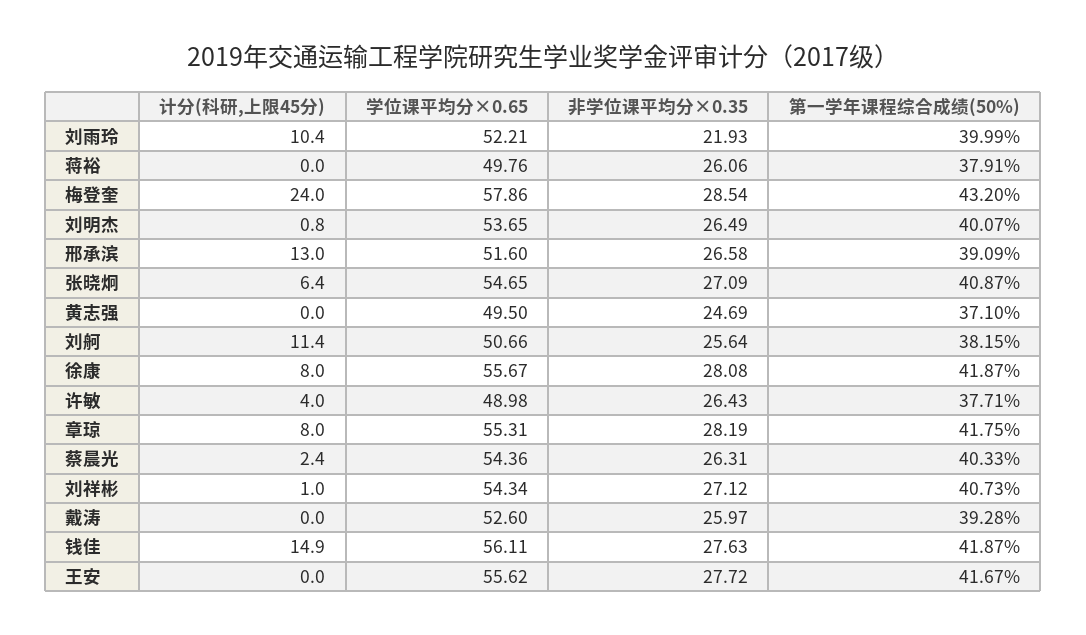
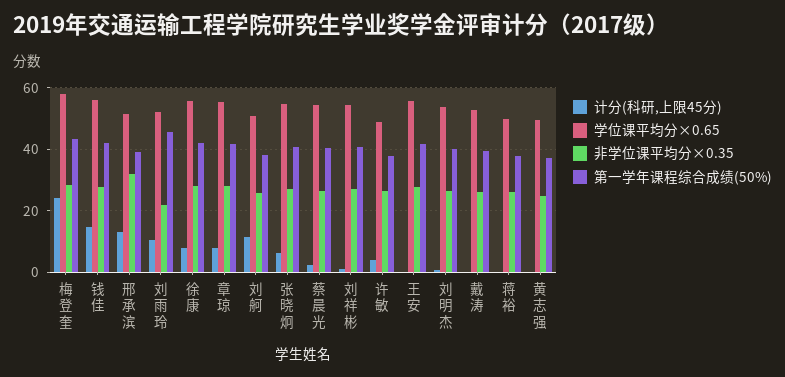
  {
    "计分(科研,上限45分)": {
      "刘雨玲": 10.4,
      "蒋裕": 0,
      "梅登奎": 24,
      "刘明杰": 0.8,
      "邢承滨": 13,
      "张晓炯": 6.4,
      "黄志强": 0,
      "刘舸": 11.4,
      "徐康": 8,
      "许敏": 4,
      "章琼": 8,
      "蔡晨光": 2.4,
      "刘祥彬": 1,
      "戴涛": 0,
      "钱佳": 14.9,
      "王安": 0
    },
    "学位课平均分×0.65": {
      "刘雨玲": 52.21,
      "蒋裕": 49.76,
      "梅登奎": 57.86,
      "刘明杰": 53.65,
      "邢承滨": 51.6,
      "张晓炯": 54.65,
      "黄志强": 49.5,
      "刘舸": 50.66,
      "徐康": 55.67,
      "许敏": 48.98,
      "章琼": 55.31,
      "蔡晨光": 54.36,
      "刘祥彬": 54.34,
      "戴涛": 52.6,
      "钱佳": 56.11,
      "王安": 55.62
    },
    "非学位课平均分×0.35": {
      "刘雨玲": 21.93,
      "蒋裕": 26.06,
      "梅登奎": 28.54,
      "刘明杰": 26.49,
-     "邢承滨": 26.58,
+     "邢承滨": 32,
      "张晓炯": 27.09,
      "黄志强": 24.69,
      "刘舸": 25.64,
      "徐康": 28.08,
      "许敏": 26.43,
      "章琼": 28.19,
      "蔡晨光": 26.31,
      "刘祥彬": 27.12,
      "戴涛": 25.97,
      "钱佳": 27.63,
      "王安": 27.72
    },
    "第一学年课程综合成绩(50%)": {
-     "刘雨玲": 39.99,
+     "刘雨玲": 46,
      "蒋裕": 37.91,
      "梅登奎": 43.2,
      "刘明杰": 40.07,
      "邢承滨": 39.09,
      "张晓炯": 40.87,
      "黄志强": 37.1,
      "刘舸": 38.15,
      "徐康": 41.87,
      "许敏": 37.71,
      "章琼": 41.75,
      "蔡晨光": 40.33,
      "刘祥彬": 40.73,
      "戴涛": 39.28,
      "钱佳": 41.87,
      "王安": 41.67
    }
  }

